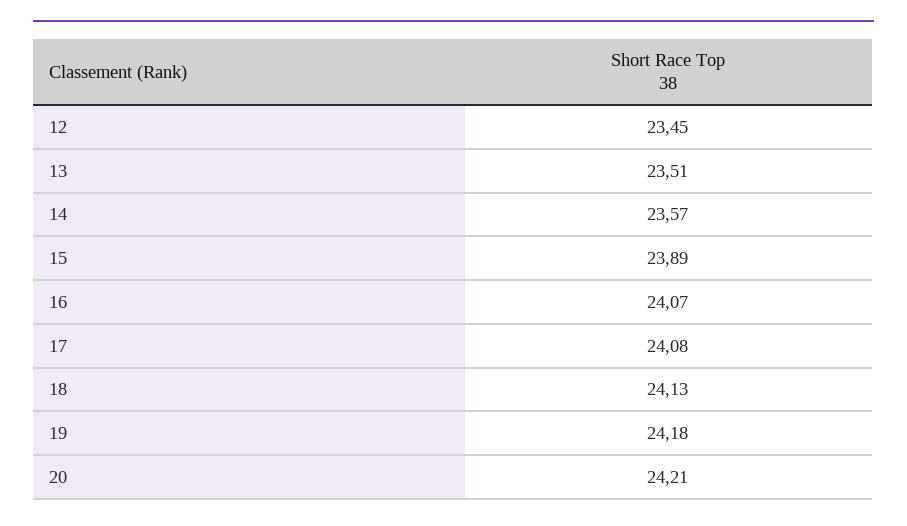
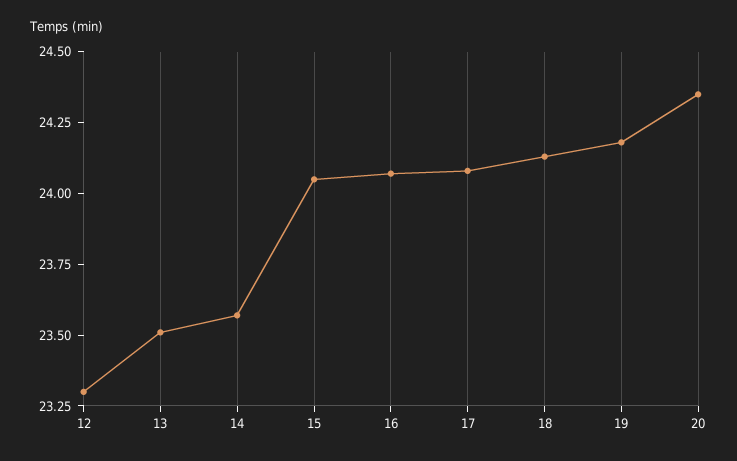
  {
-   "12": 23.45,
+   "12": 23.3,
    "13": 23.51,
    "14": 23.57,
-   "15": 23.89,
+   "15": 24.05,
    "16": 24.07,
    "17": 24.08,
    "18": 24.13,
    "19": 24.18,
-   "20": 24.21
+   "20": 24.35
  }

